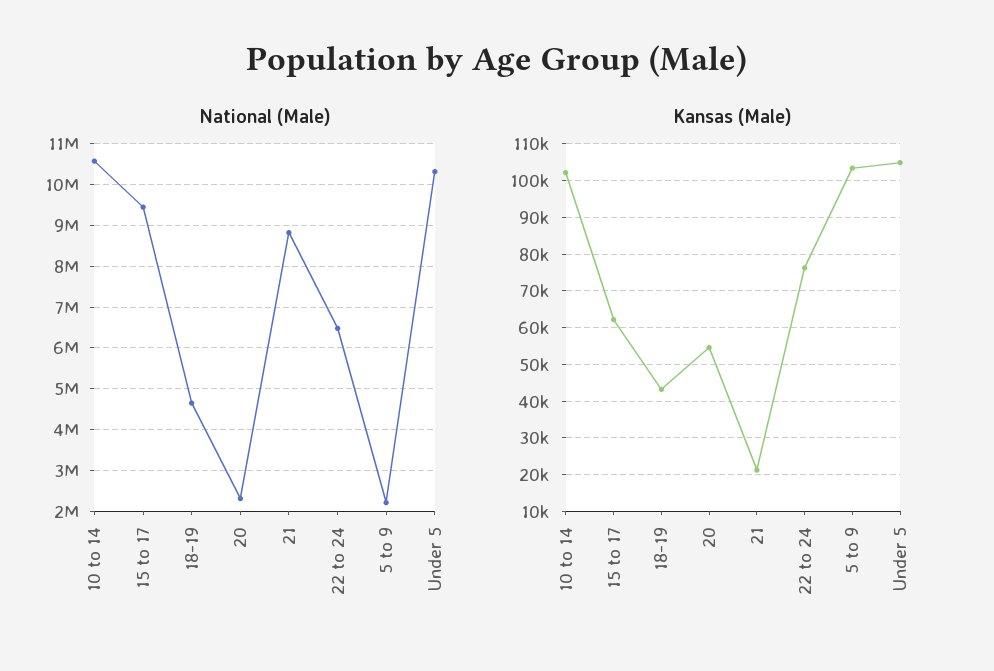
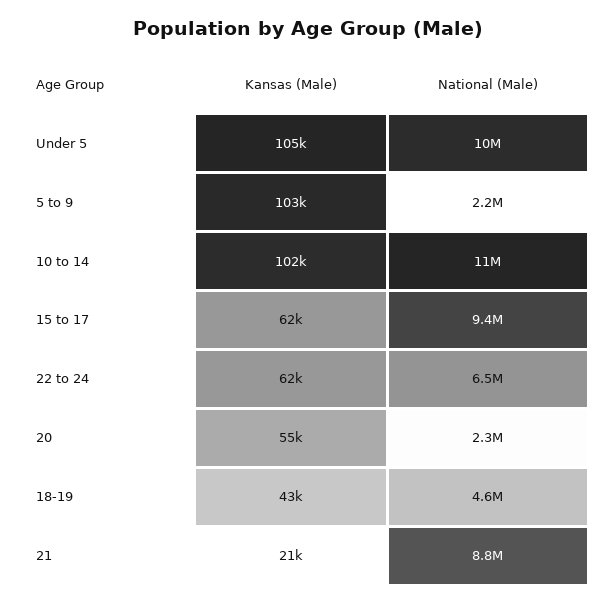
  {
    "National (Male)": {
      "10 to 14": 11000000,
      "15 to 17": 9400000,
      "18-19": 4600000,
      "20": 2300000,
      "21": 8800000,
      "22 to 24": 6500000,
      "5 to 9": 2200000,
      "Under 5": 10000000
    },
    "Kansas (Male)": {
      "10 to 14": 102000,
      "15 to 17": 62000,
      "18-19": 43000,
      "20": 55000,
      "21": 21000,
-     "22 to 24": 76000,
+     "22 to 24": 62000,
      "5 to 9": 103000,
      "Under 5": 105000
    }
  }

